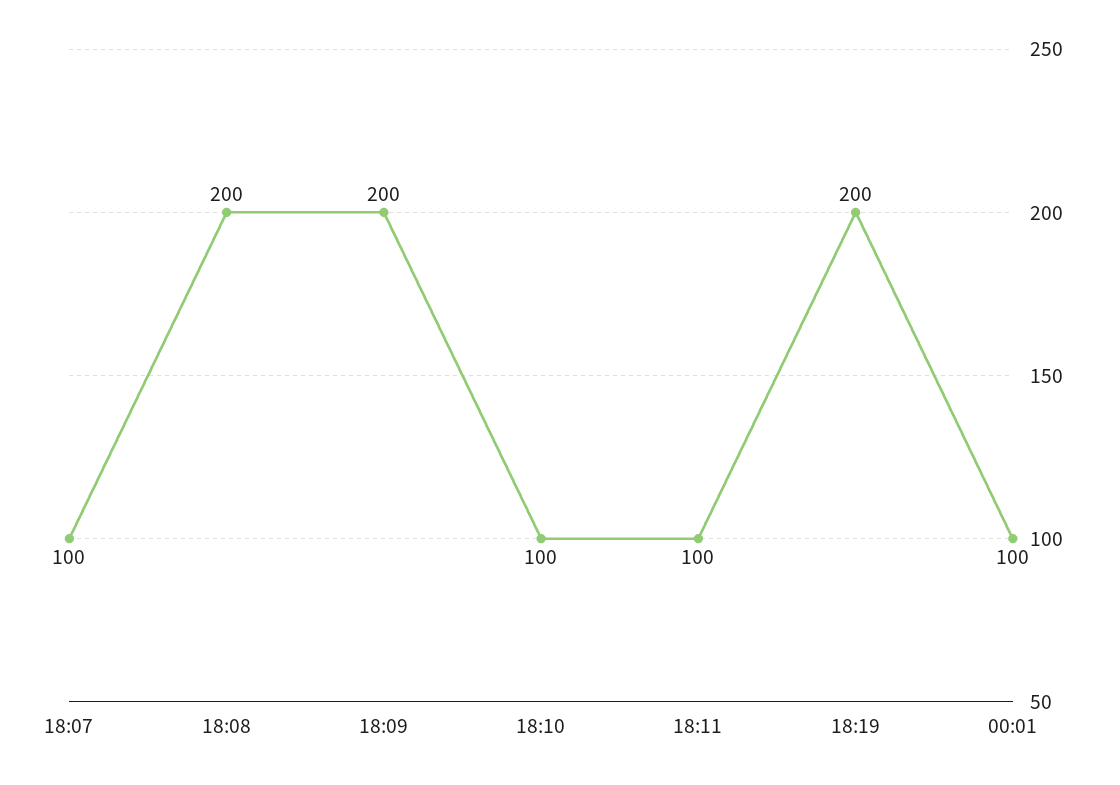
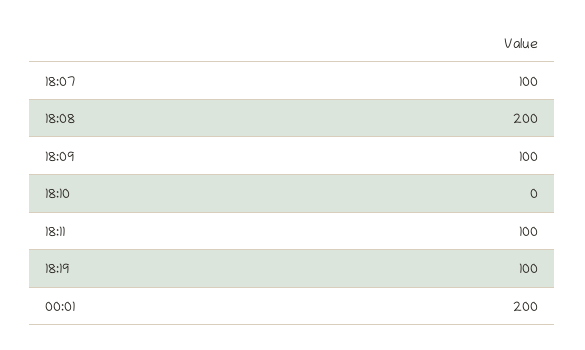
  {
    "18:07": 100,
    "18:08": 200,
-   "18:09": 200,
+   "18:09": 100,
-   "18:10": 100,
+   "18:10": 0,
    "18:11": 100,
-   "18:19": 200,
+   "18:19": 100,
-   "00:01": 100
+   "00:01": 200
  }

